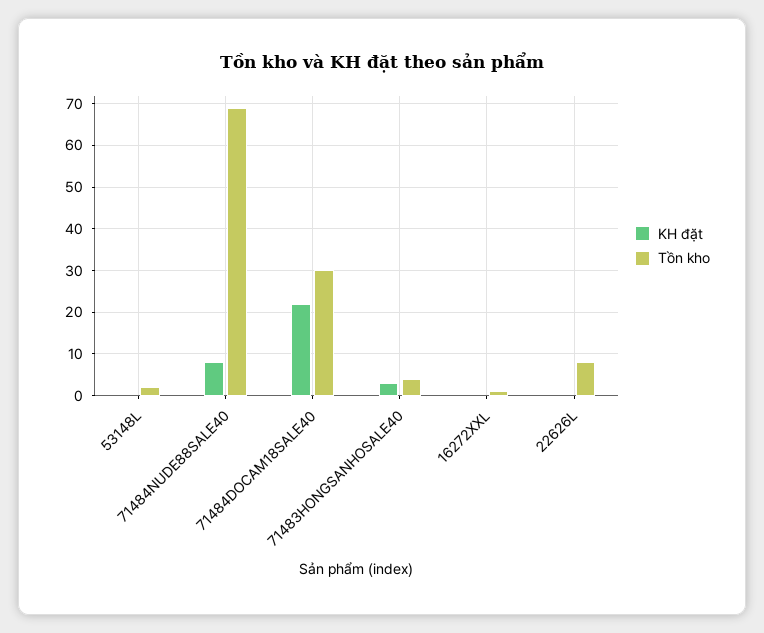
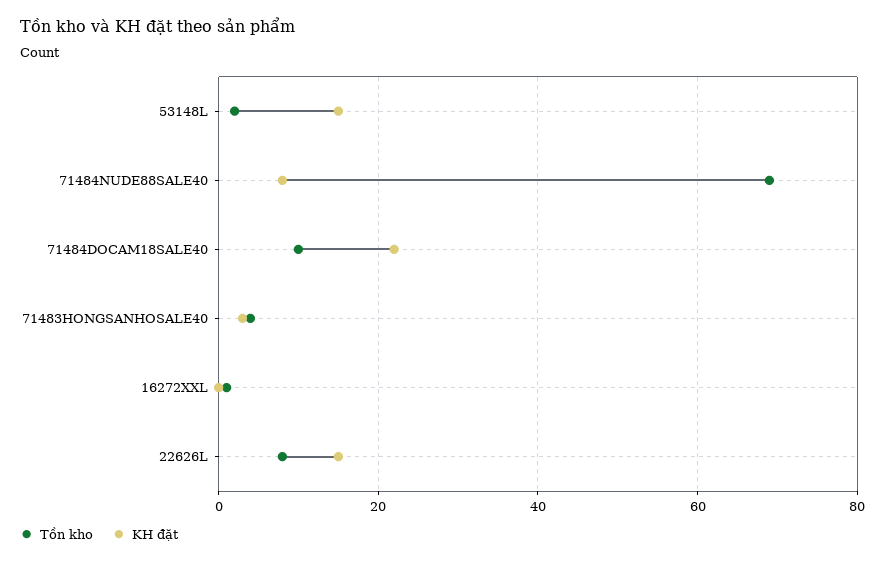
  {
    "KH đặt": {
-     "53148L": 0,
+     "53148L": 15,
      "71484NUDE88SALE40": 10,
      "71484DOCAM18SALE40": 20,
      "71483HONGSANHOSALE40": 5,
      "16272XXL": 0,
-     "22626L": 0
+     "22626L": 15
    },
    "Tồn kho": {
      "53148L": 0,
      "71484NUDE88SALE40": 70,
-     "71484DOCAM18SALE40": 30,
+     "71484DOCAM18SALE40": 10,
      "71483HONGSANHOSALE40": 5,
      "16272XXL": 0,
      "22626L": 10
    }
  }

